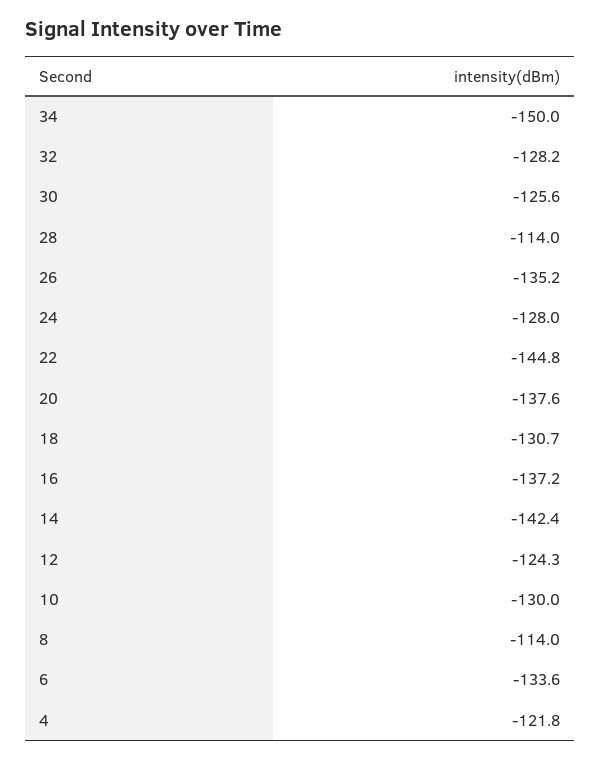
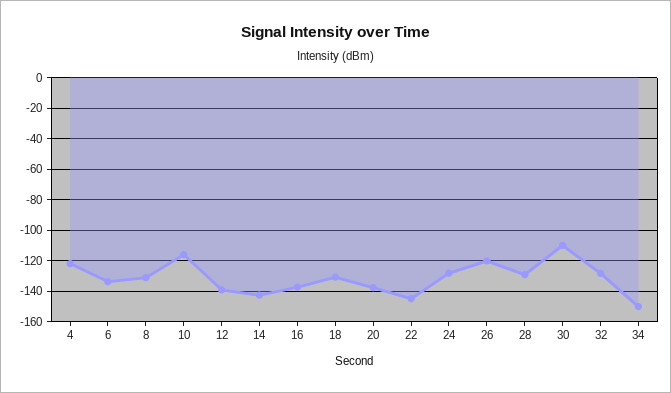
  {
    "34": -150,
    "32": -128.2,
-   "30": -125.6,
+   "30": -110,
-   "28": -114,
+   "28": -130,
-   "26": -135.2,
+   "26": -120,
    "24": -128,
    "22": -144.8,
    "20": -137.6,
    "18": -130.7,
    "16": -137.2,
    "14": -142.4,
-   "12": -124.3,
+   "12": -140,
-   "10": -130,
+   "10": -115,
-   "8": -114,
+   "8": -130,
    "6": -133.6,
    "4": -121.8
  }

